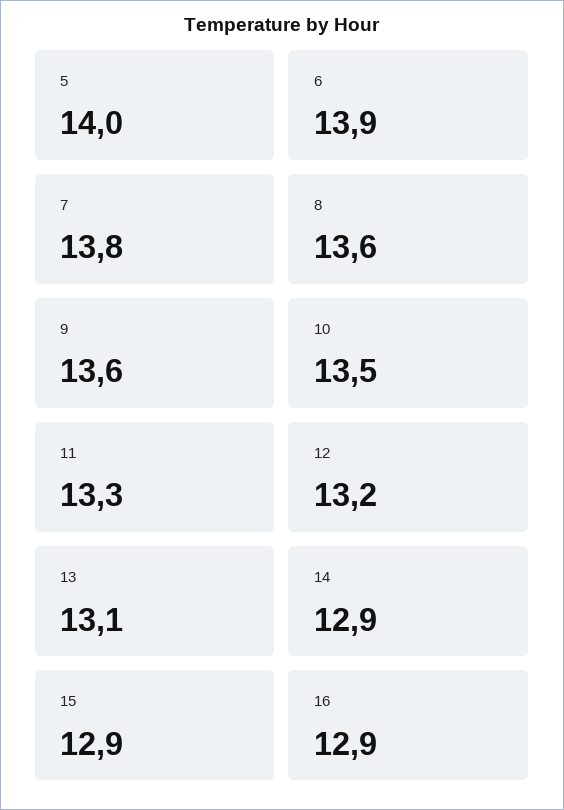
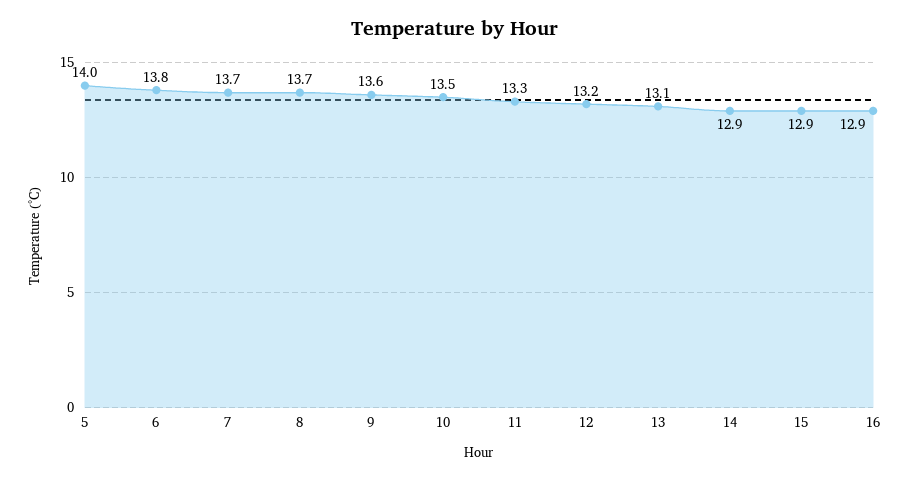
  {
    "5": 14,
-   "6": 13.9,
+   "6": 13.8,
-   "7": 13.8,
+   "7": 13.7,
-   "8": 13.6,
+   "8": 13.7,
    "9": 13.6,
    "10": 13.5,
    "11": 13.3,
    "12": 13.2,
    "13": 13.1,
    "14": 12.9,
    "15": 12.9,
    "16": 12.9
  }

